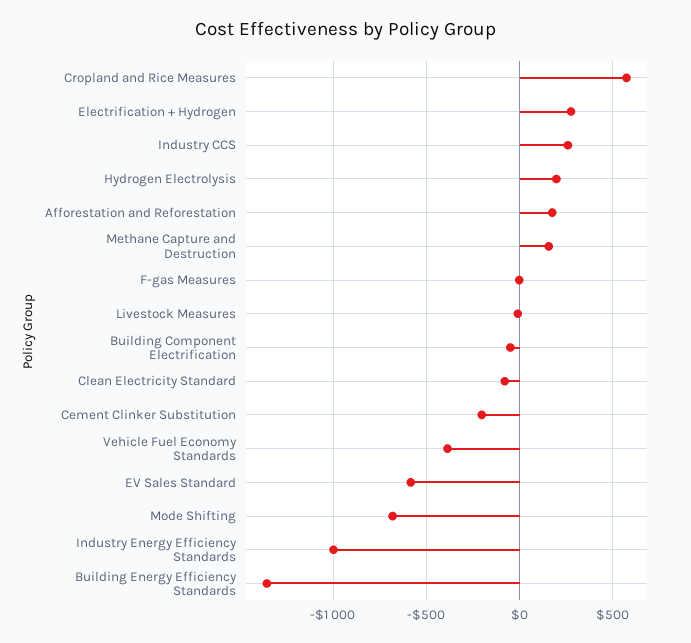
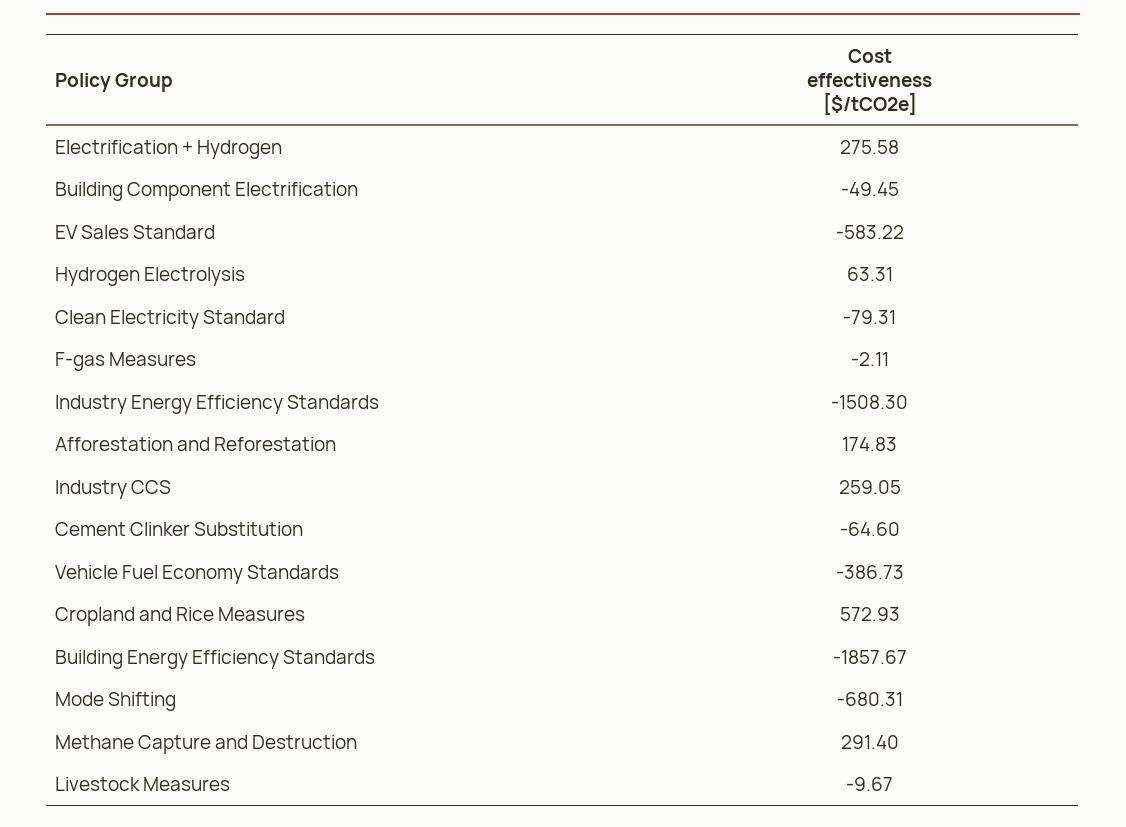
  {
    "Cropland and Rice Measures": 572.93,
    "Electrification + Hydrogen": 275.58,
    "Industry CCS": 259.05,
-   "Hydrogen Electrolysis": 200,
+   "Hydrogen Electrolysis": 63.31,
    "Afforestation and Reforestation": 174.83,
-   "Methane Capture and Destruction": 150,
+   "Methane Capture and Destruction": 291.4,
    "F-gas Measures": -2.11,
    "Livestock Measures": -9.67,
    "Building Component Electrification": -49.45,
    "Clean Electricity Standard": -79.31,
-   "Cement Clinker Substitution": -200,
+   "Cement Clinker Substitution": -64.6,
    "Vehicle Fuel Economy Standards": -386.73,
    "EV Sales Standard": -583.22,
    "Mode Shifting": -680.31,
-   "Industry Energy Efficiency Standards": -1000,
+   "Industry Energy Efficiency Standards": -1508.3,
-   "Building Energy Efficiency Standards": -1350
+   "Building Energy Efficiency Standards": -1857.67
  }

